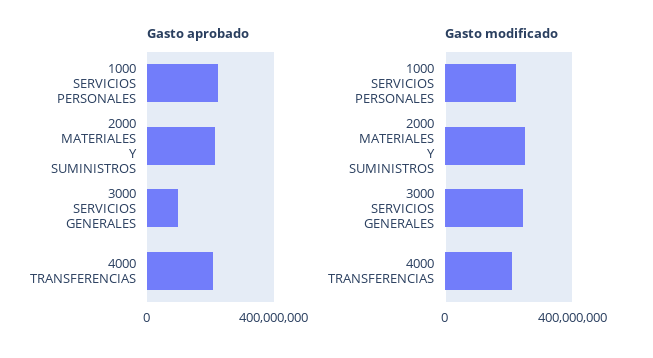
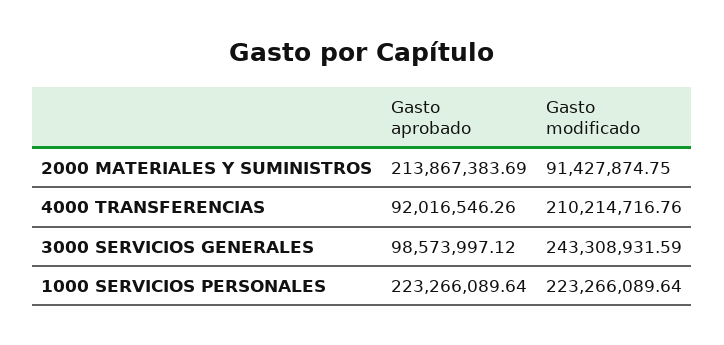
  {
    "Gasto aprobado": {
      "1000 SERVICIOS PERSONALES": 223266089.64,
      "2000 MATERIALES Y SUMINISTROS": 213867383.69,
      "3000 SERVICIOS GENERALES": 98573997.12,
-     "4000 TRANSFERENCIAS": 200000000
+     "4000 TRANSFERENCIAS": 92016546.26
    },
    "Gasto modificado": {
      "1000 SERVICIOS PERSONALES": 223266089.64,
-     "2000 MATERIALES Y SUMINISTROS": 250000000,
+     "2000 MATERIALES Y SUMINISTROS": 91427874.75,
      "3000 SERVICIOS GENERALES": 243308931.59,
      "4000 TRANSFERENCIAS": 210214716.76
    }
  }

